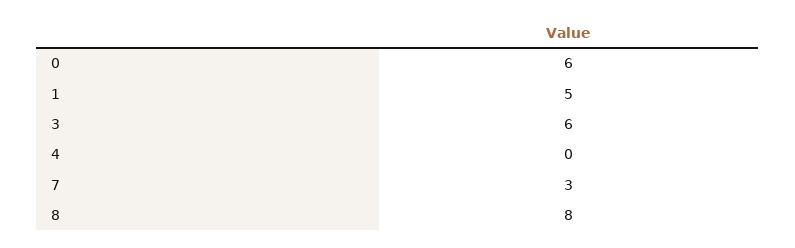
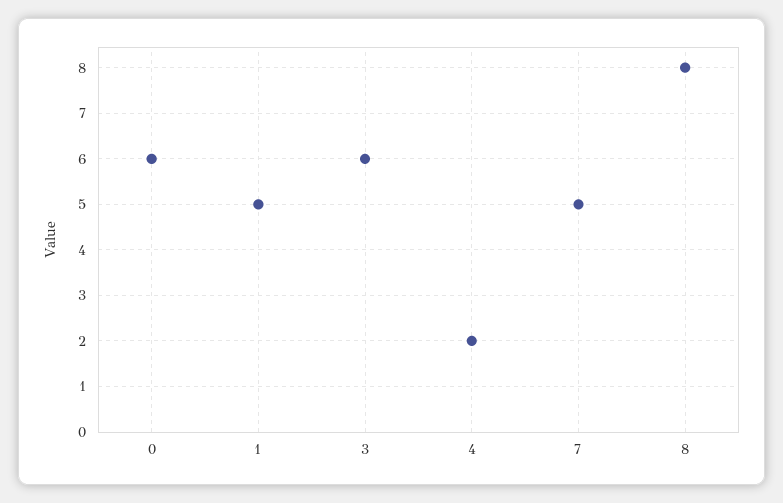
  {
    "0": 6,
    "1": 5,
    "3": 6,
-   "4": 0,
+   "4": 2,
-   "7": 3,
+   "7": 5,
    "8": 8
  }

